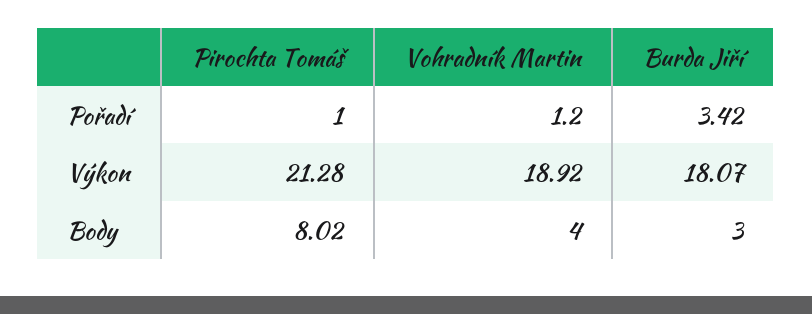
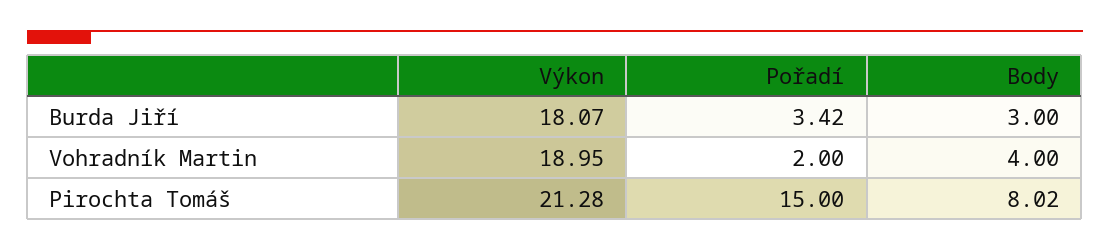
  {
    "Pirochta Tomáš": {
-     "Pořadí": 1,
+     "Pořadí": 15,
      "Výkon": 21.28,
      "Body": 8.02
    },
    "Vohradník Martin": {
-     "Pořadí": 1.2,
+     "Pořadí": 2,
-     "Výkon": 18.92,
+     "Výkon": 18.95,
      "Body": 4
    },
    "Burda Jiří": {
      "Pořadí": 3.42,
      "Výkon": 18.07,
      "Body": 3
    }
  }

